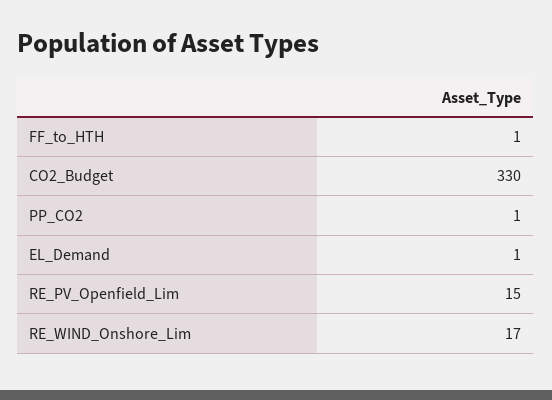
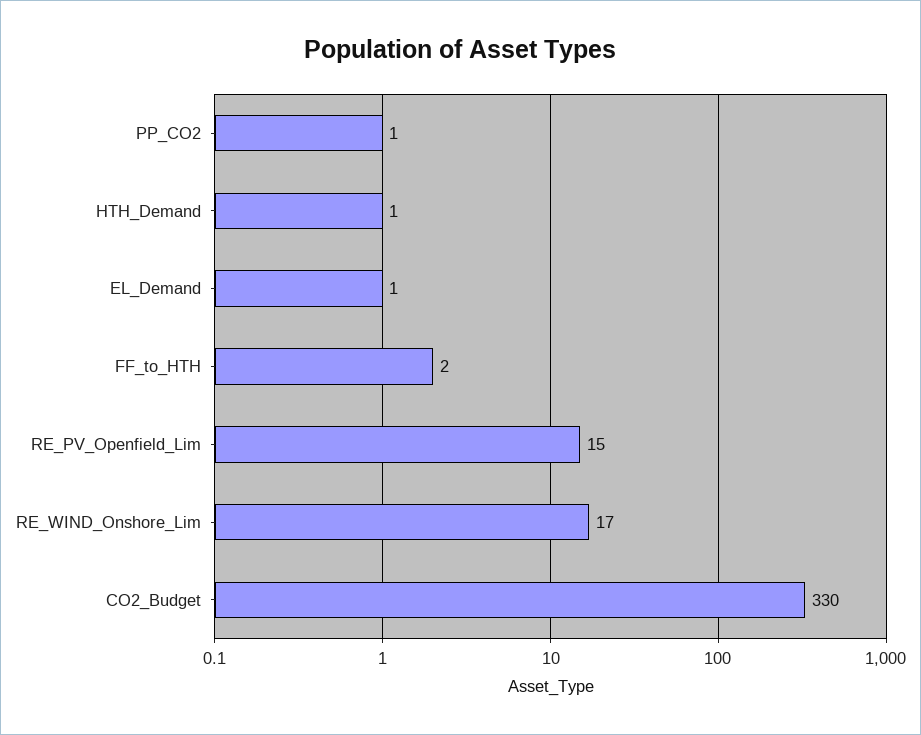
  {
-   "FF_to_HTH": 1,
+   "FF_to_HTH": 2,
    "CO2_Budget": 330,
    "PP_CO2": 1,
    "EL_Demand": 1,
    "RE_PV_Openfield_Lim": 15,
-   "RE_WIND_Onshore_Lim": 17
+   "RE_WIND_Onshore_Lim": 17,
+   "HTH_Demand": 1
  }

